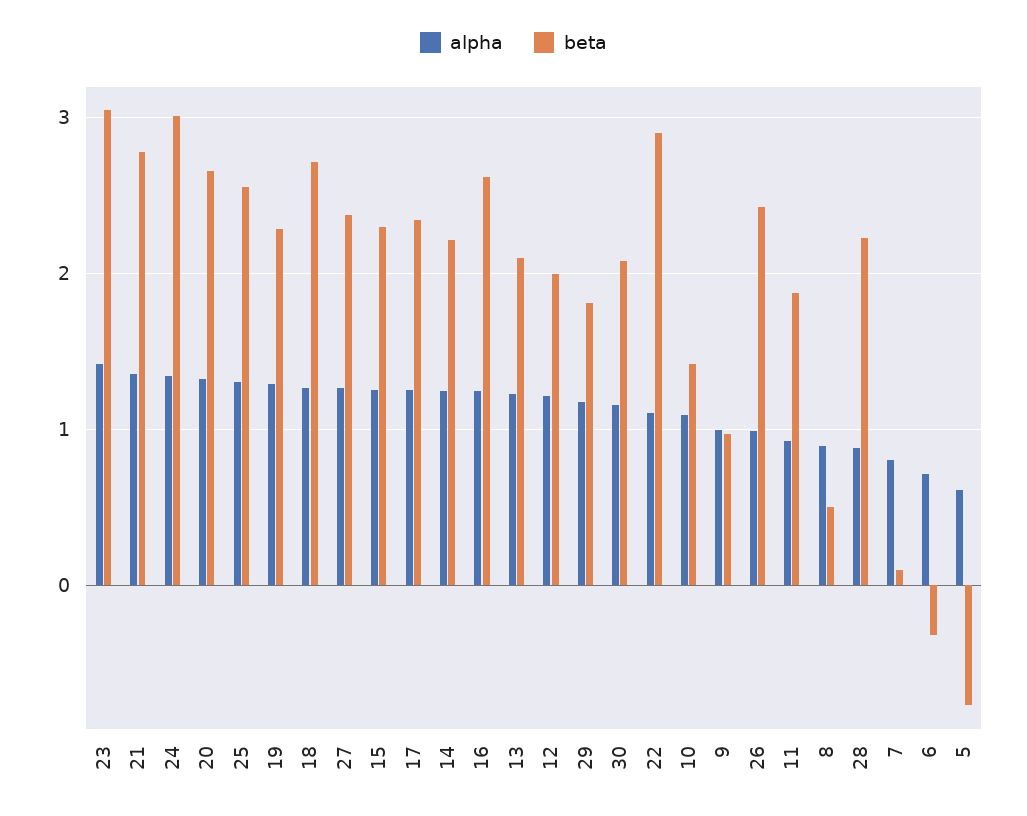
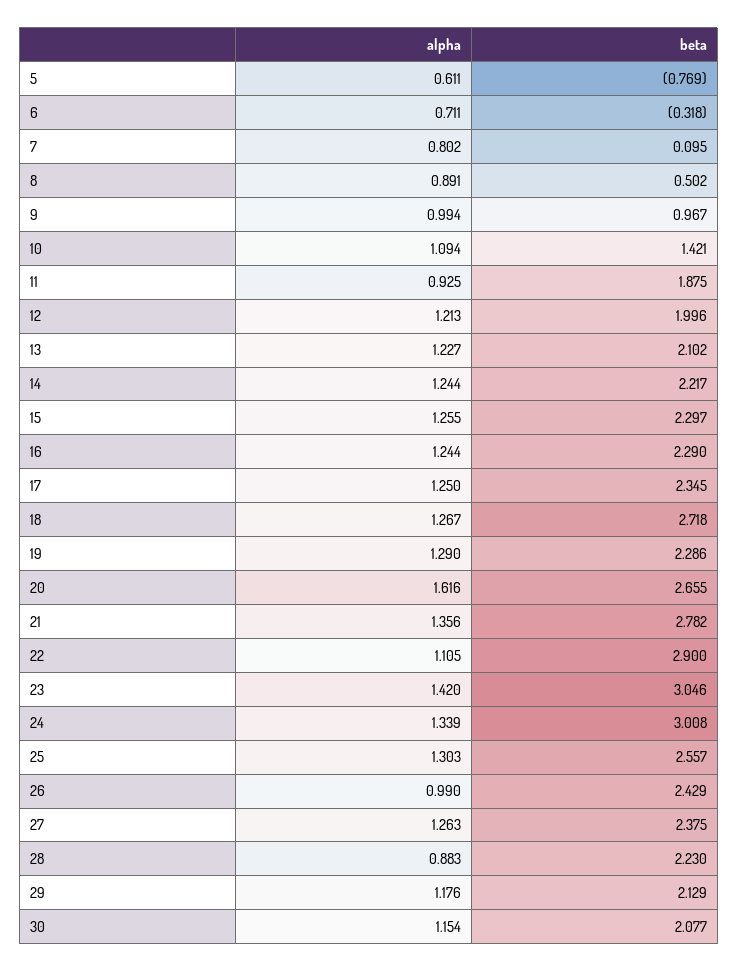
  {
    "alpha": {
      "23": 1.42,
      "21": 1.356,
      "24": 1.339,
-     "20": 1.3,
+     "20": 1.616,
      "25": 1.303,
      "19": 1.29,
      "18": 1.267,
      "27": 1.263,
      "15": 1.255,
      "17": 1.25,
      "14": 1.244,
      "16": 1.244,
      "13": 1.227,
      "12": 1.213,
      "29": 1.176,
      "30": 1.154,
      "22": 1.105,
      "10": 1.094,
      "9": 0.994,
      "26": 0.99,
      "11": 0.925,
      "8": 0.891,
      "28": 0.883,
      "7": 0.802,
      "6": 0.711,
      "5": 0.611
    },
    "beta": {
      "23": 3.046,
      "21": 2.782,
      "24": 3.008,
      "20": 2.655,
      "25": 2.557,
      "19": 2.286,
      "18": 2.718,
      "27": 2.375,
      "15": 2.297,
      "17": 2.345,
      "14": 2.217,
-     "16": 2.6,
+     "16": 2.29,
      "13": 2.102,
      "12": 1.996,
-     "29": 1.8,
+     "29": 2.129,
      "30": 2.077,
      "22": 2.9,
      "10": 1.421,
      "9": 0.967,
      "26": 2.429,
      "11": 1.875,
      "8": 0.502,
      "28": 2.23,
      "7": 0.095,
      "6": -0.318,
      "5": -0.769
    }
  }

